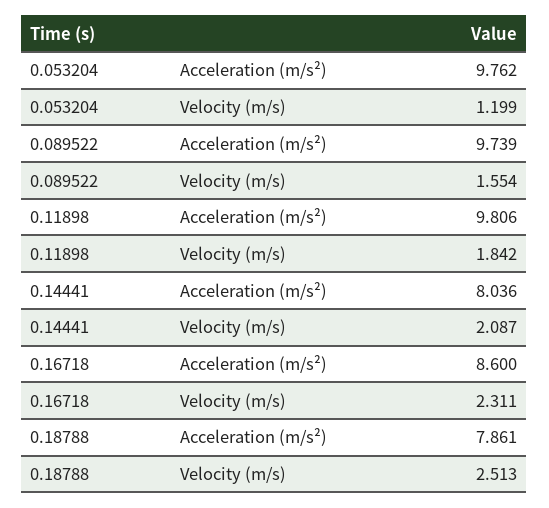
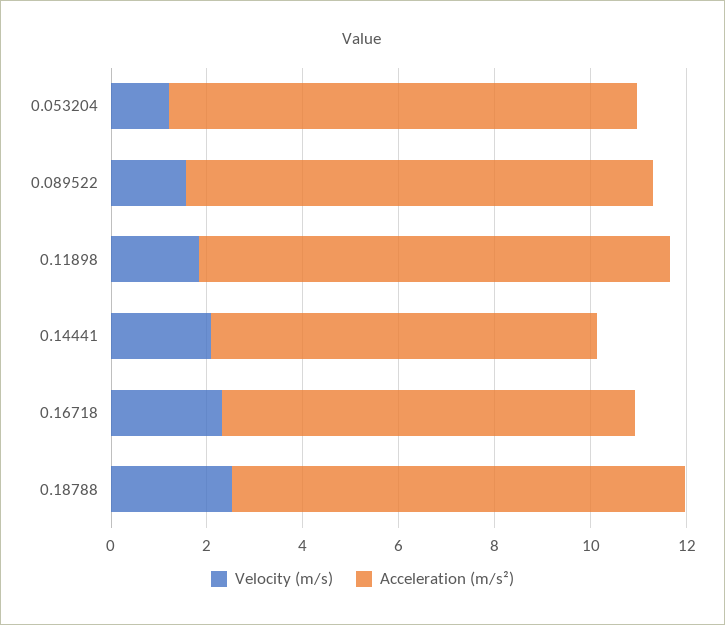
  {
    "Acceleration (m/s²)": {
      "0.053204": 9.762,
      "0.089522": 9.739,
      "0.11898": 9.806,
      "0.14441": 8.036,
      "0.16718": 8.6,
-     "0.18788": 7.861
+     "0.18788": 9.5
    },
    "Velocity (m/s)": {
      "0.053204": 1.199,
      "0.089522": 1.554,
      "0.11898": 1.842,
      "0.14441": 2.087,
      "0.16718": 2.311,
      "0.18788": 2.513
    }
  }

